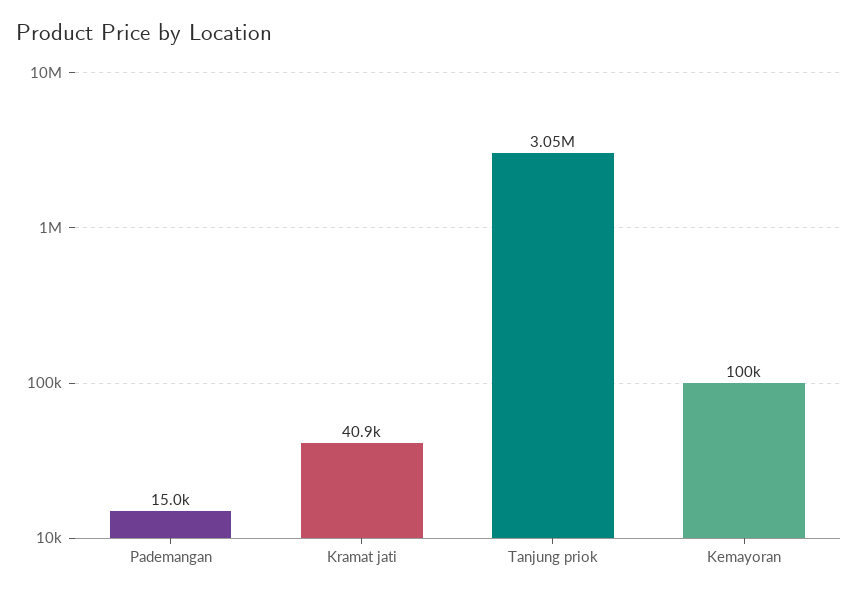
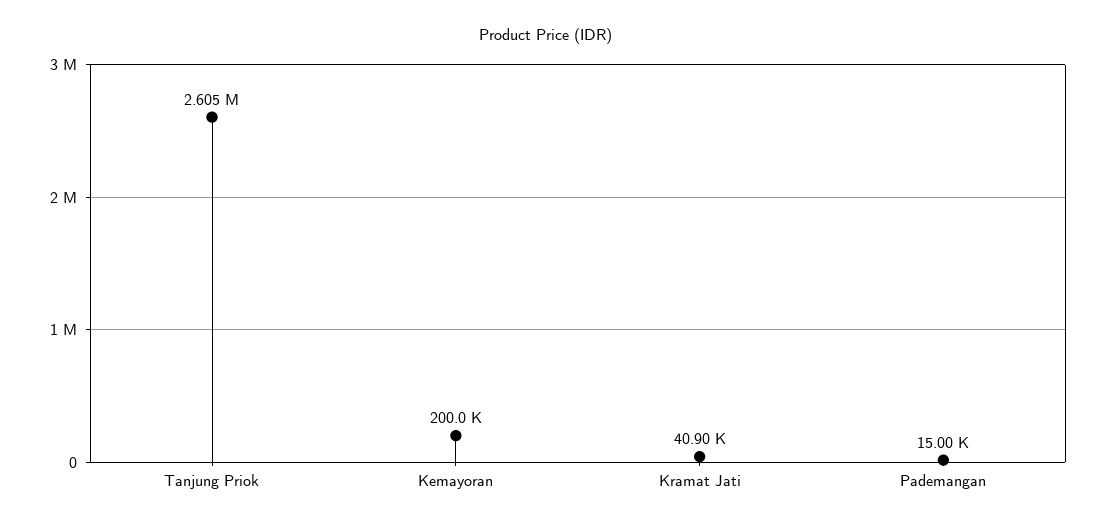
  {
    "Pademangan": 15000,
    "Kramat jati": 40900,
-   "Tanjung priok": 3050000,
+   "Tanjung priok": 2605000,
-   "Kemayoran": 100000
+   "Kemayoran": 200000
  }

